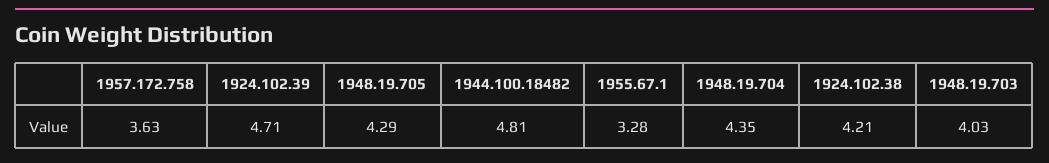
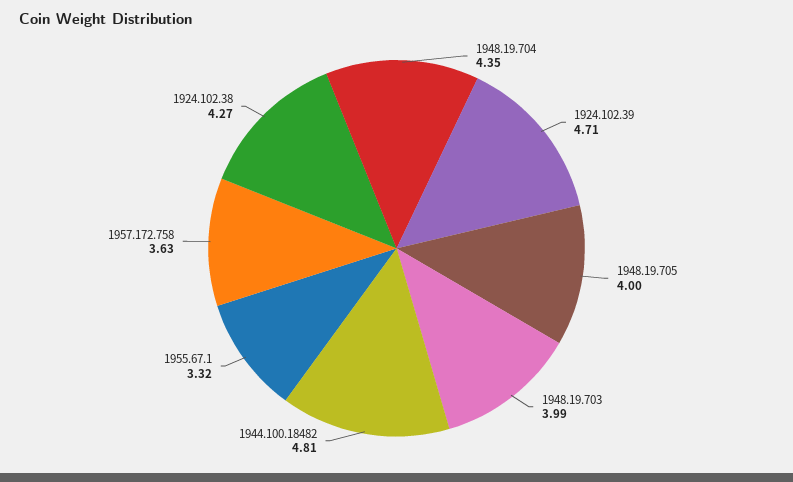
  {
    "1957.172.758": 3.63,
    "1924.102.39": 4.71,
-   "1948.19.705": 4.29,
+   "1948.19.705": 4,
    "1944.100.18482": 4.81,
-   "1955.67.1": 3.28,
+   "1955.67.1": 3.32,
    "1948.19.704": 4.35,
-   "1924.102.38": 4.21,
+   "1924.102.38": 4.27,
-   "1948.19.703": 4.03
+   "1948.19.703": 3.99
  }

